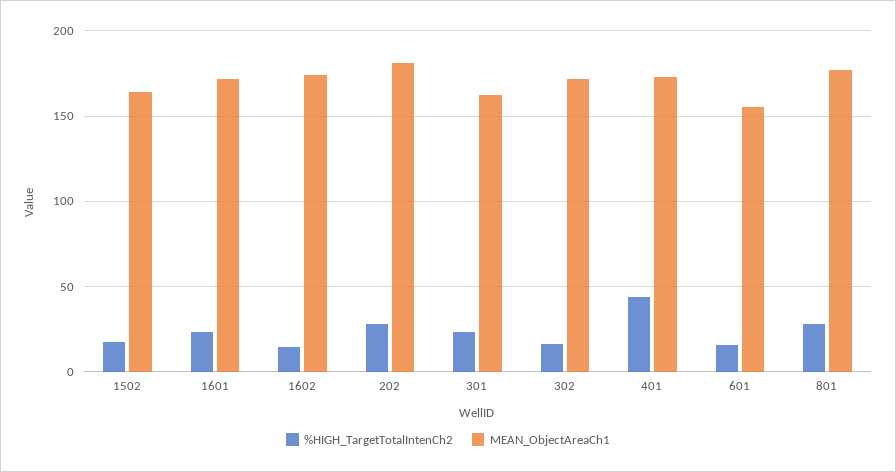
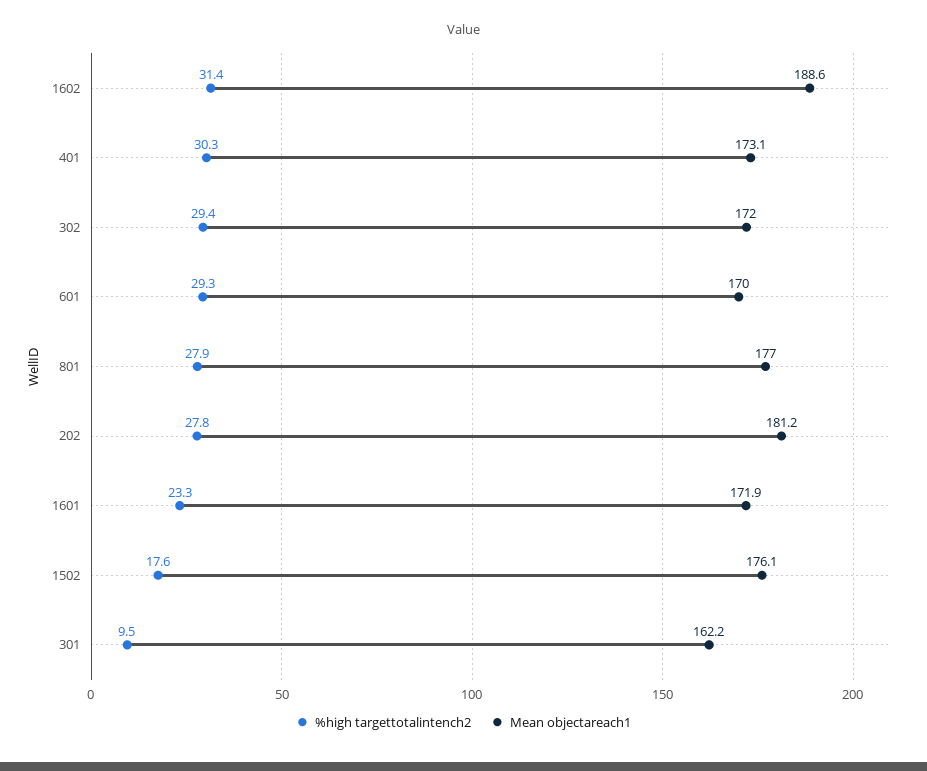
  {
    "%HIGH_TargetTotalIntenCh2": {
      "1502": 17.6,
      "1601": 23.3,
-     "1602": 15,
+     "1602": 31.4,
      "202": 27.8,
-     "301": 25,
+     "301": 9.5,
-     "302": 15,
+     "302": 29.4,
-     "401": 45,
+     "401": 30.3,
-     "601": 15,
+     "601": 29.3,
      "801": 27.9
    },
    "MEAN_ObjectAreaCh1": {
-     "1502": 165,
+     "1502": 176.1,
      "1601": 171.9,
-     "1602": 175,
+     "1602": 188.6,
      "202": 181.2,
      "301": 162.2,
      "302": 172,
      "401": 173.1,
-     "601": 155,
+     "601": 170,
      "801": 177
    }
  }

